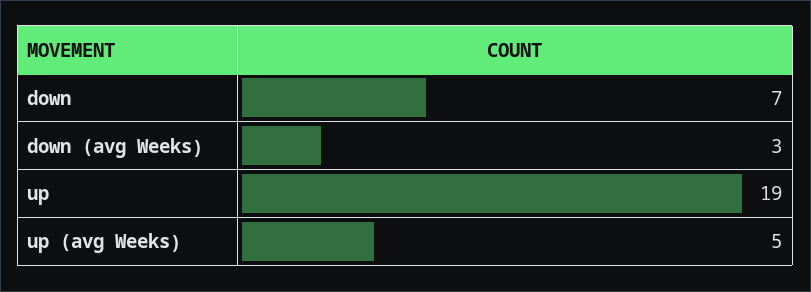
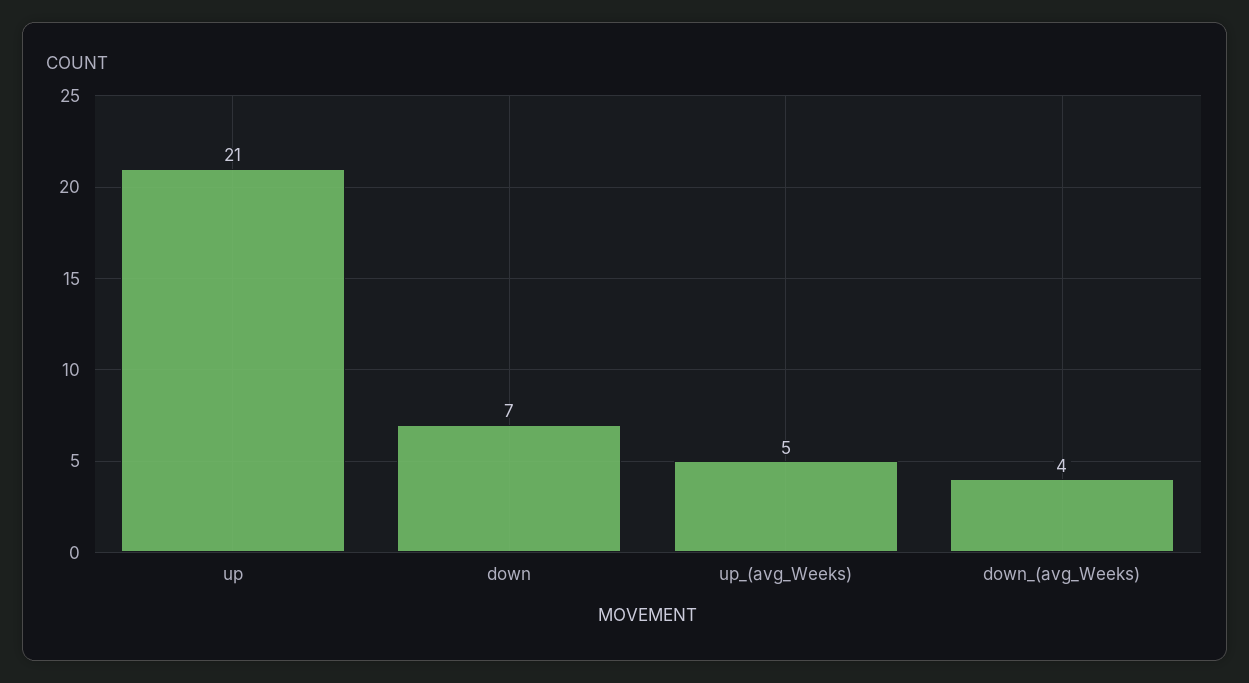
  {
    "down": 7,
-   "down (avg Weeks)": 3,
+   "down (avg Weeks)": 4,
-   "up": 19,
+   "up": 21,
    "up (avg Weeks)": 5
  }

